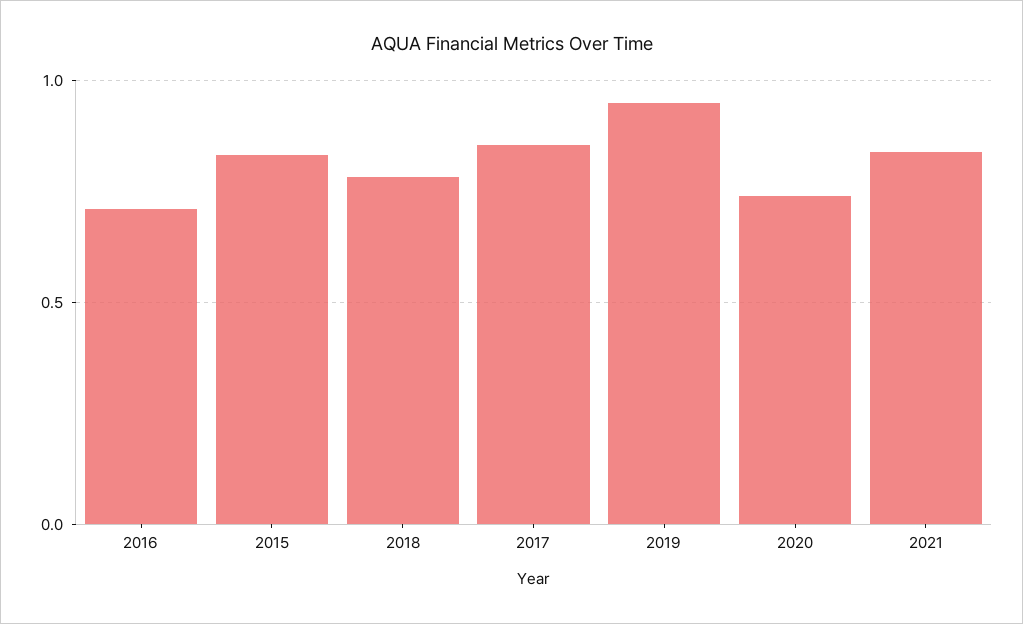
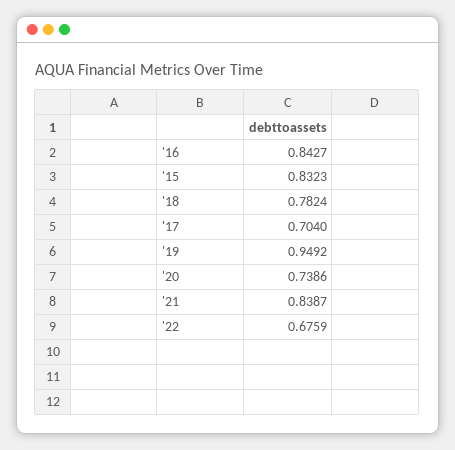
  {
-   "2016": 0.7,
+   "2016": 0.8427,
    "2015": 0.8323,
    "2018": 0.7824,
-   "2017": 0.85,
+   "2017": 0.704,
    "2019": 0.9492,
    "2020": 0.7386,
-   "2021": 0.8387
+   "2021": 0.8387,
+   "'22": 0.6759
  }

